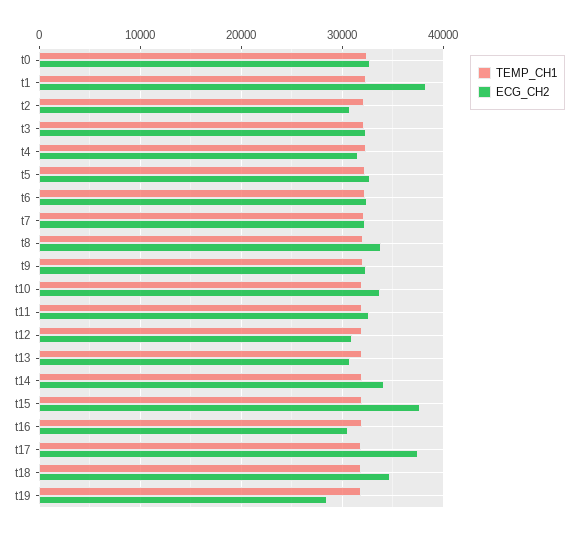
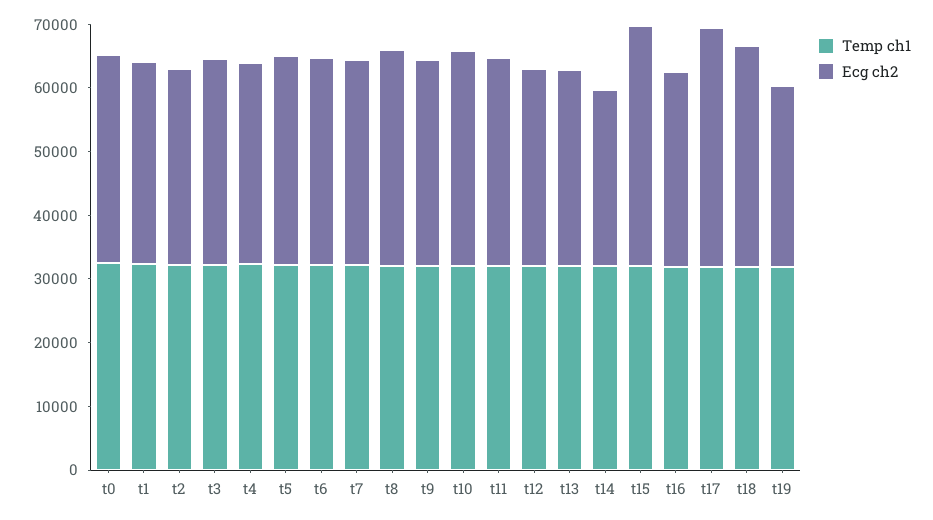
  {
    "TEMP_CH1": {
      "t0": 32000,
      "t1": 32000,
      "t2": 32000,
      "t3": 32000,
      "t4": 32000,
      "t5": 32000,
      "t6": 32000,
      "t7": 32000,
      "t8": 32000,
      "t9": 32000,
      "t10": 32000,
      "t11": 32000,
      "t12": 32000,
      "t13": 32000,
      "t14": 32000,
      "t15": 32000,
      "t16": 32000,
      "t17": 32000,
      "t18": 32000,
      "t19": 32000
    },
    "ECG_CH2": {
      "t0": 33000,
-     "t1": 38000,
+     "t1": 32000,
      "t2": 31000,
      "t3": 32000,
      "t4": 32000,
      "t5": 33000,
      "t6": 32000,
      "t7": 32000,
      "t8": 34000,
      "t9": 32000,
      "t10": 34000,
      "t11": 33000,
      "t12": 31000,
      "t13": 31000,
-     "t14": 34000,
+     "t14": 28000,
      "t15": 38000,
      "t16": 31000,
      "t17": 38000,
      "t18": 35000,
      "t19": 28000
    }
  }

